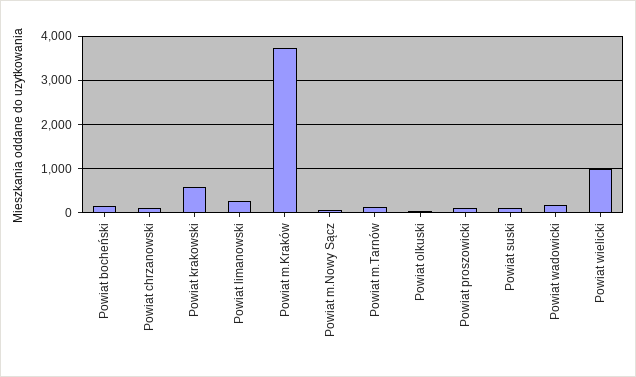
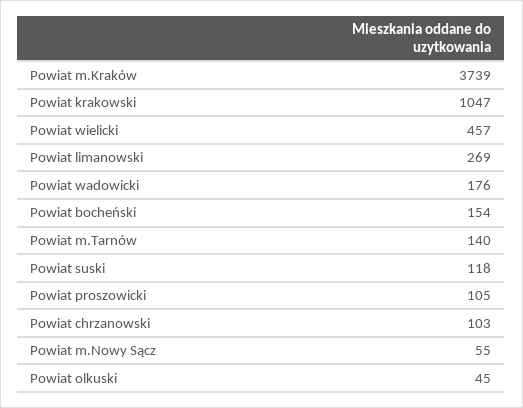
  {
    "Powiat bocheński": 154,
    "Powiat chrzanowski": 103,
-   "Powiat krakowski": 600,
+   "Powiat krakowski": 1047,
    "Powiat limanowski": 269,
    "Powiat m.Kraków": 3739,
    "Powiat m.Nowy Sącz": 55,
    "Powiat m.Tarnów": 140,
    "Powiat olkuski": 45,
    "Powiat proszowicki": 105,
    "Powiat suski": 118,
    "Powiat wadowicki": 176,
-   "Powiat wielicki": 1000
+   "Powiat wielicki": 457
  }

